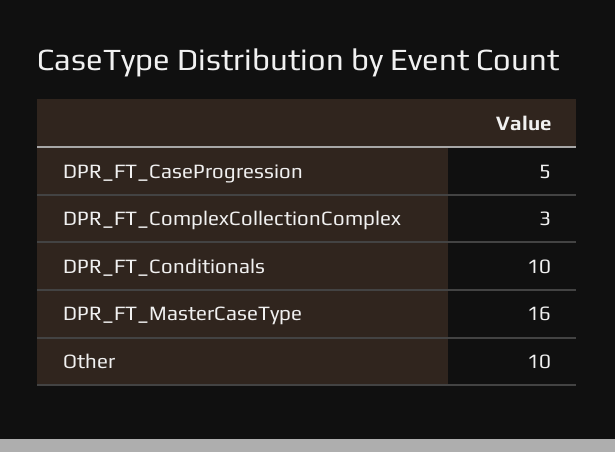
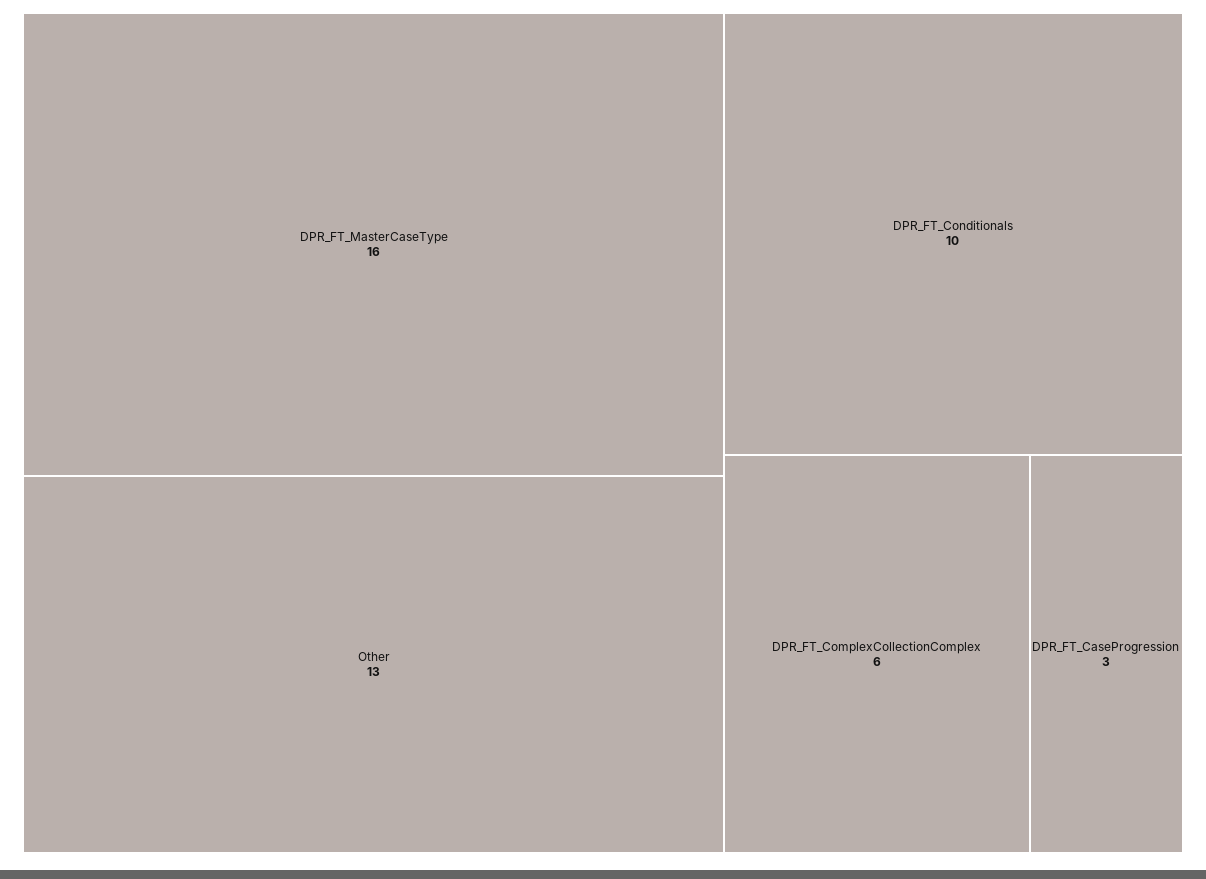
  {
-   "DPR_FT_CaseProgression": 5,
+   "DPR_FT_CaseProgression": 3,
-   "DPR_FT_ComplexCollectionComplex": 3,
+   "DPR_FT_ComplexCollectionComplex": 6,
    "DPR_FT_Conditionals": 10,
    "DPR_FT_MasterCaseType": 16,
-   "Other": 10
+   "Other": 13
  }

